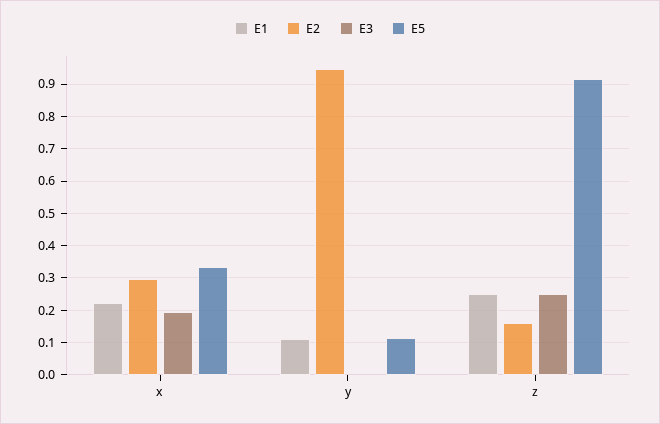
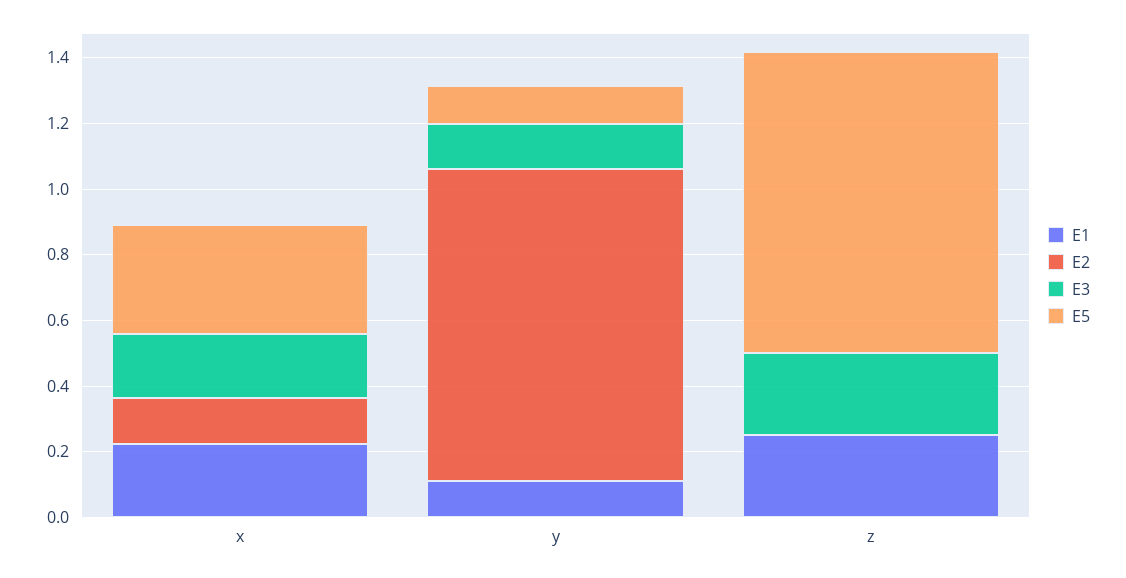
  {
    "E1": {
      "x": 0.22,
      "y": 0.12,
      "z": 0.26
    },
    "E2": {
-     "x": 0.3,
+     "x": 0.15,
      "y": 0.94,
-     "z": 0.16
+     "z": 0
    },
    "E3": {
      "x": 0.2,
-     "y": 0,
+     "y": 0.15,
      "z": 0.26
    },
    "E5": {
      "x": 0.34,
      "y": 0.12,
      "z": 0.92
    }
  }

